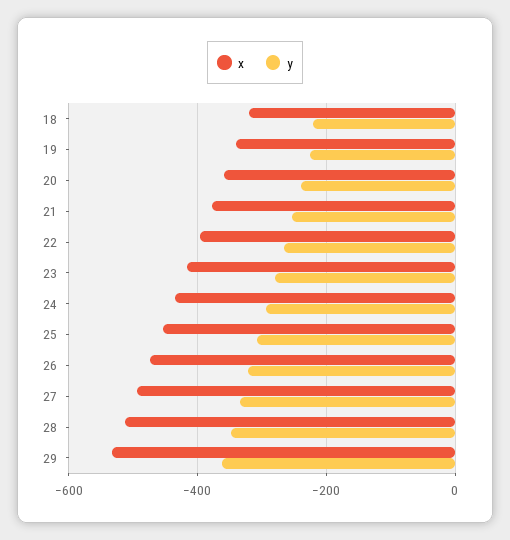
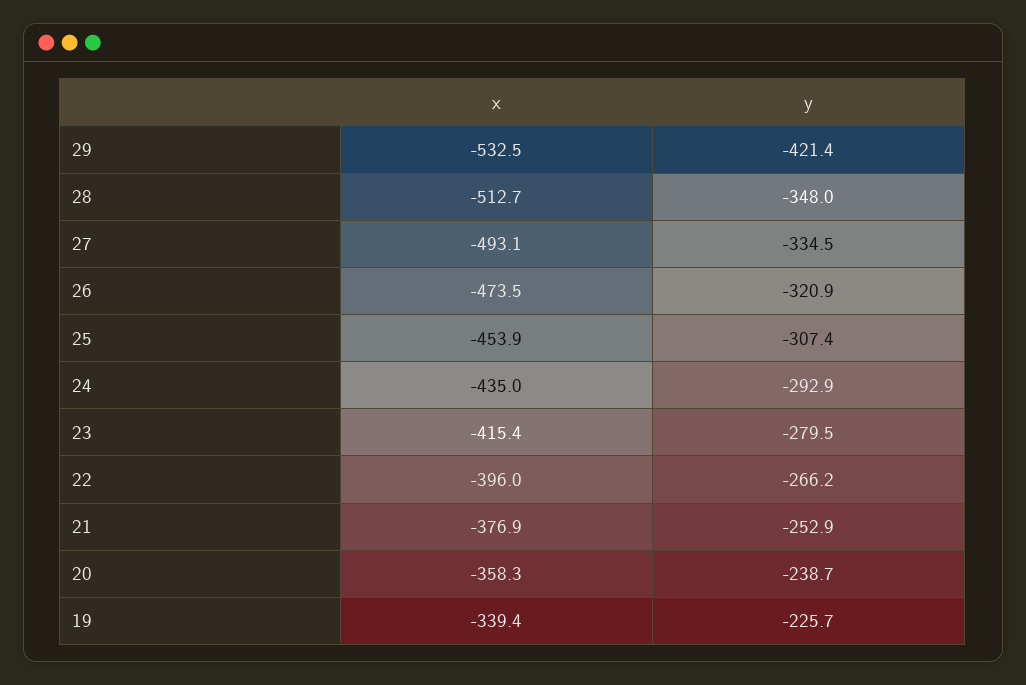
  {
    "x": {
-     "18": -320,
      "19": -339.4,
      "20": -358.3,
      "21": -376.9,
      "22": -396,
      "23": -415.4,
      "24": -435,
      "25": -453.9,
      "26": -473.5,
      "27": -493.1,
      "28": -512.7,
      "29": -532.5
    },
    "y": {
-     "18": -220,
      "19": -225.7,
      "20": -238.7,
      "21": -252.9,
      "22": -266.2,
      "23": -279.5,
      "24": -292.9,
      "25": -307.4,
      "26": -320.9,
      "27": -334.5,
      "28": -348,
-     "29": -360
+     "29": -421.4
    }
  }

